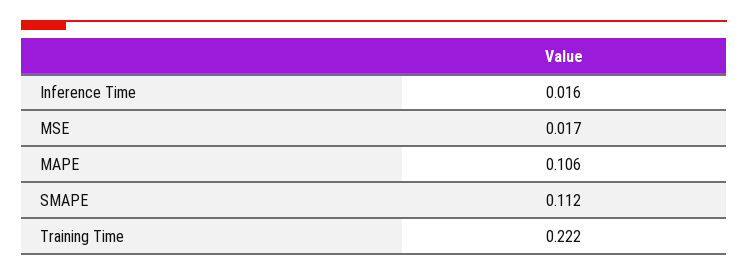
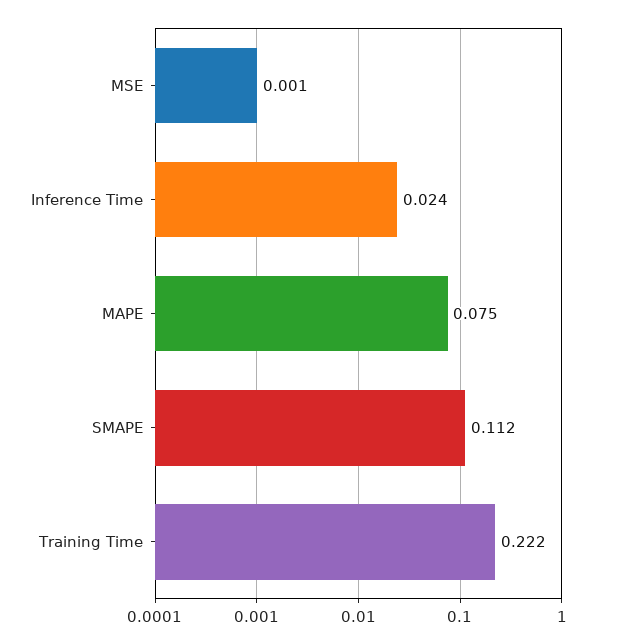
  {
-   "Inference Time": 0.016,
+   "Inference Time": 0.024,
-   "MSE": 0.017,
+   "MSE": 0.001,
-   "MAPE": 0.106,
+   "MAPE": 0.075,
    "SMAPE": 0.112,
    "Training Time": 0.222
  }

